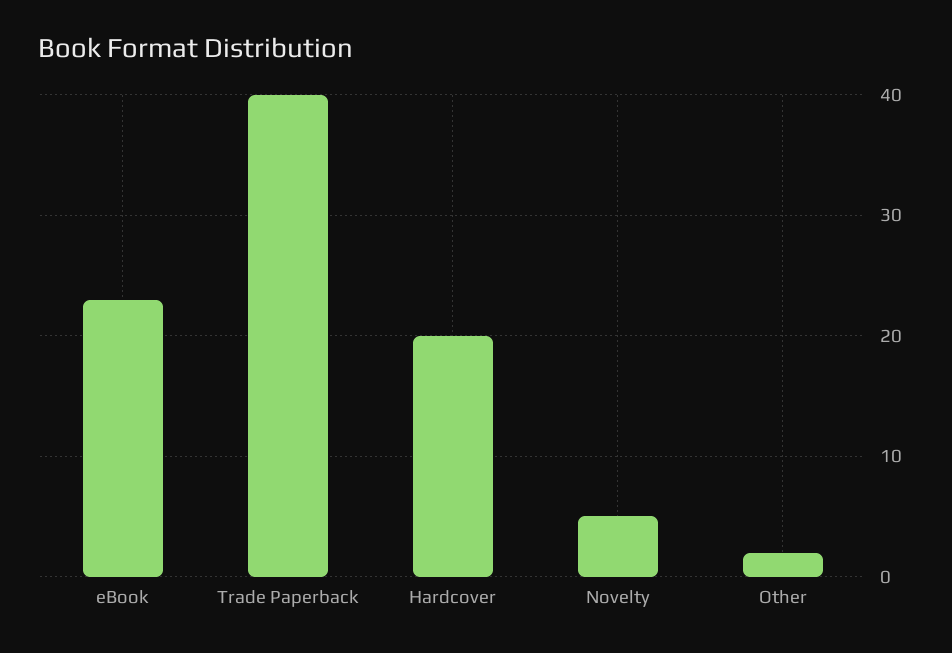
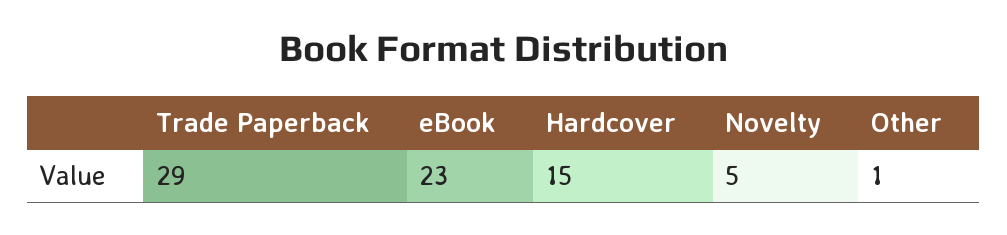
  {
    "eBook": 23,
-   "Trade Paperback": 40,
+   "Trade Paperback": 29,
-   "Hardcover": 20,
+   "Hardcover": 15,
    "Novelty": 5,
-   "Other": 2
+   "Other": 1
  }

